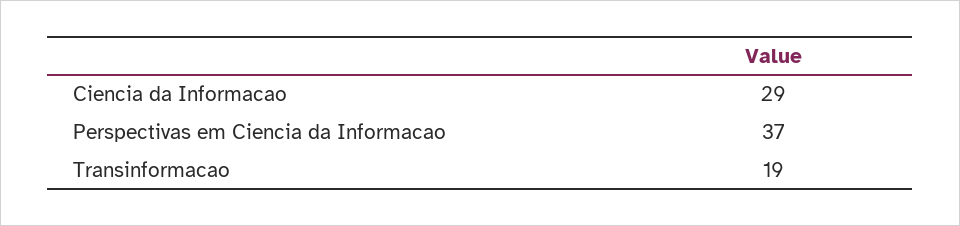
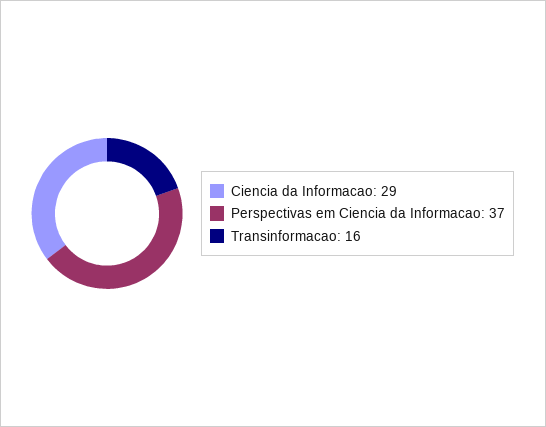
  {
    "Ciencia da Informacao": 29,
    "Perspectivas em Ciencia da Informacao": 37,
-   "Transinformacao": 19
+   "Transinformacao": 16
  }

